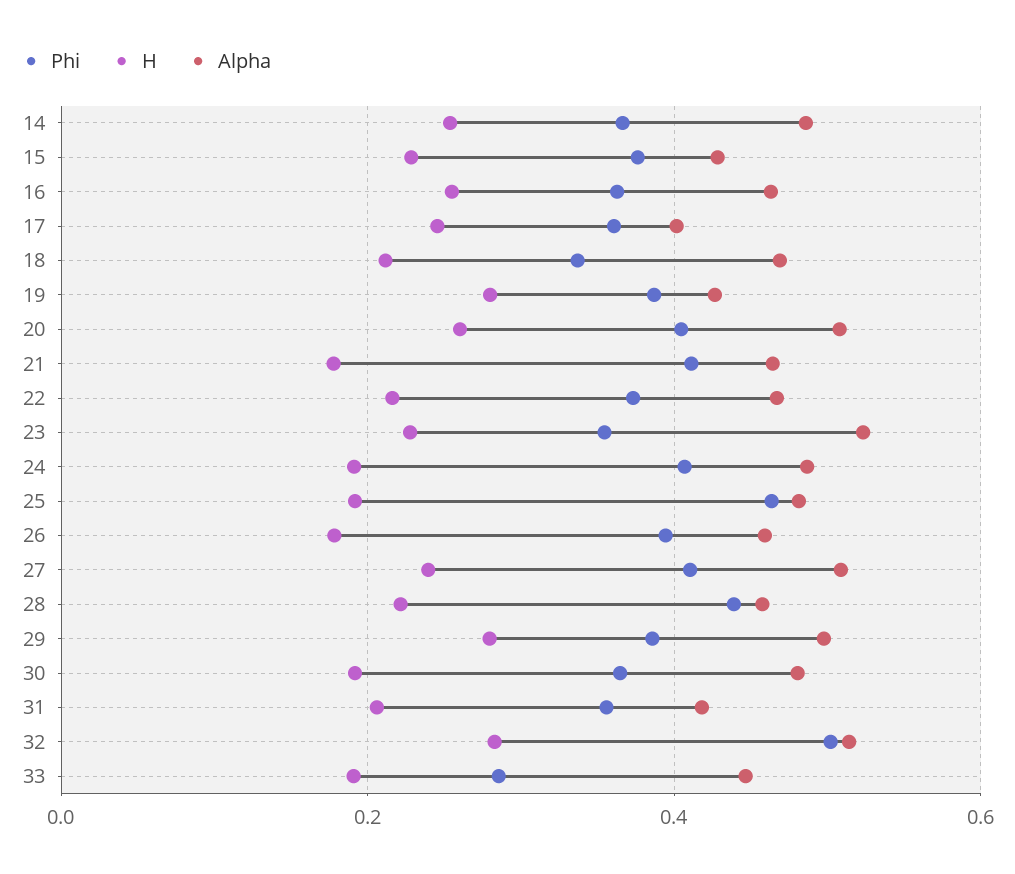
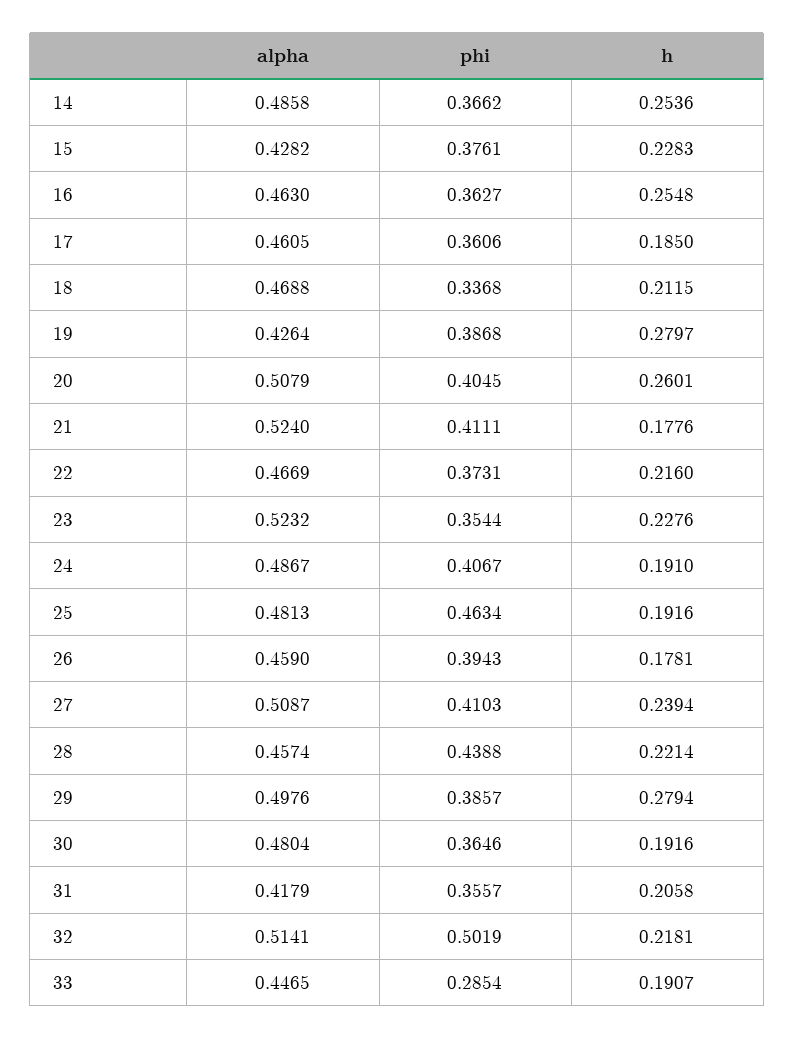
  {
    "Phi": {
      "14": 0.3662,
      "15": 0.3761,
      "16": 0.3627,
      "17": 0.3606,
      "18": 0.3368,
      "19": 0.3868,
      "20": 0.4045,
      "21": 0.4111,
      "22": 0.3731,
      "23": 0.3544,
      "24": 0.4067,
      "25": 0.4634,
      "26": 0.3943,
      "27": 0.4103,
      "28": 0.4388,
      "29": 0.3857,
      "30": 0.3646,
      "31": 0.3557,
      "32": 0.5019,
      "33": 0.2854
    },
    "H": {
      "14": 0.2536,
      "15": 0.2283,
      "16": 0.2548,
-     "17": 0.24,
+     "17": 0.185,
      "18": 0.2115,
      "19": 0.2797,
      "20": 0.2601,
      "21": 0.1776,
      "22": 0.216,
      "23": 0.2276,
      "24": 0.191,
      "25": 0.1916,
      "26": 0.1781,
      "27": 0.2394,
      "28": 0.2214,
      "29": 0.2794,
      "30": 0.1916,
      "31": 0.2058,
-     "32": 0.28,
+     "32": 0.2181,
      "33": 0.1907
    },
    "Alpha": {
      "14": 0.4858,
      "15": 0.4282,
      "16": 0.463,
-     "17": 0.4,
+     "17": 0.4605,
      "18": 0.4688,
      "19": 0.4264,
      "20": 0.5079,
-     "21": 0.46,
+     "21": 0.524,
      "22": 0.4669,
      "23": 0.5232,
      "24": 0.4867,
      "25": 0.4813,
      "26": 0.459,
      "27": 0.5087,
      "28": 0.4574,
      "29": 0.4976,
      "30": 0.4804,
      "31": 0.4179,
      "32": 0.5141,
      "33": 0.4465
    }
  }

